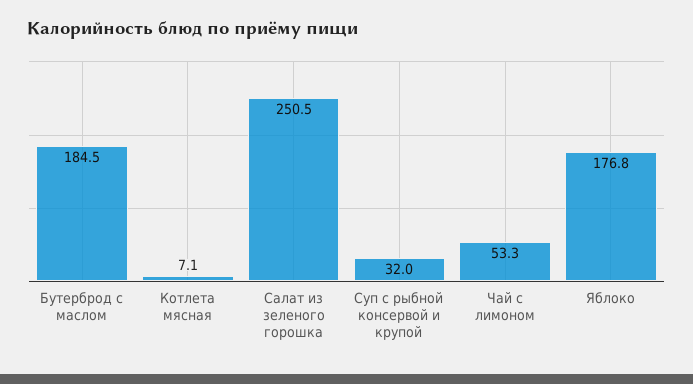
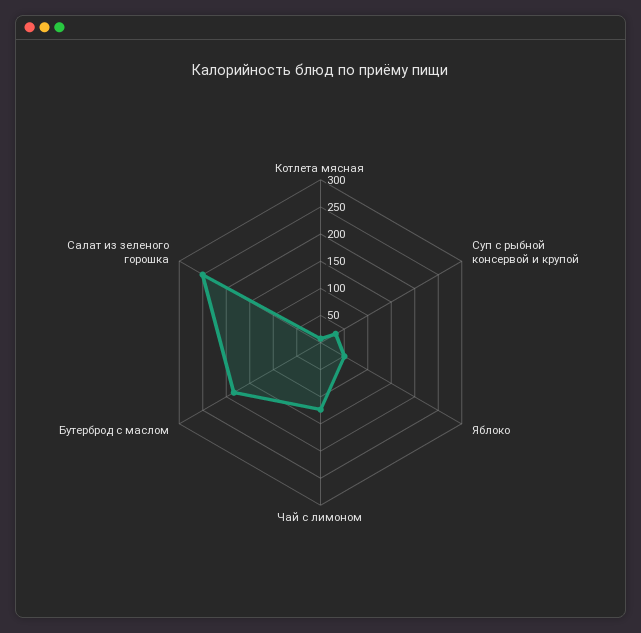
  {
    "Бутерброд с маслом": 184.5,
    "Котлета мясная": 7.1,
    "Салат из зеленого горошка": 250.5,
    "Суп с рыбной консервой и крупой": 32,
-   "Чай с лимоном": 53.3,
+   "Чай с лимоном": 125,
-   "Яблоко": 176.8
+   "Яблоко": 50
  }

